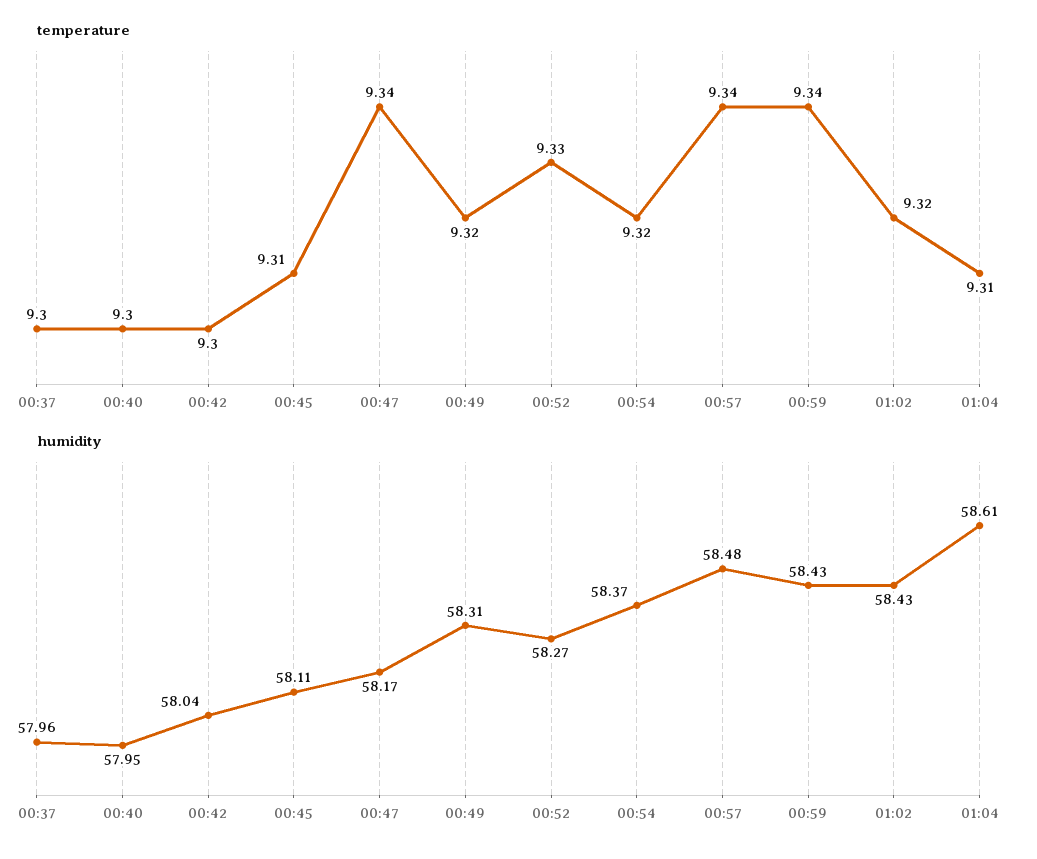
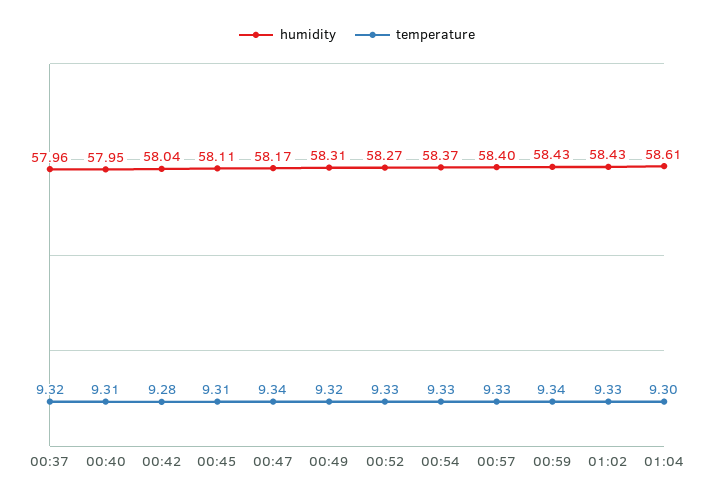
  {
    "temperature": {
-     "00:37": 9.3,
+     "00:37": 9.32,
-     "00:40": 9.3,
+     "00:40": 9.31,
-     "00:42": 9.3,
+     "00:42": 9.28,
      "00:45": 9.31,
      "00:47": 9.34,
      "00:49": 9.32,
      "00:52": 9.33,
-     "00:54": 9.32,
+     "00:54": 9.33,
-     "00:57": 9.34,
+     "00:57": 9.33,
      "00:59": 9.34,
-     "01:02": 9.32,
+     "01:02": 9.33,
-     "01:04": 9.31
+     "01:04": 9.3
    },
    "humidity": {
      "00:37": 57.96,
      "00:40": 57.95,
      "00:42": 58.04,
      "00:45": 58.11,
      "00:47": 58.17,
      "00:49": 58.31,
      "00:52": 58.27,
      "00:54": 58.37,
-     "00:57": 58.48,
+     "00:57": 58.4,
      "00:59": 58.43,
      "01:02": 58.43,
      "01:04": 58.61
    }
  }

